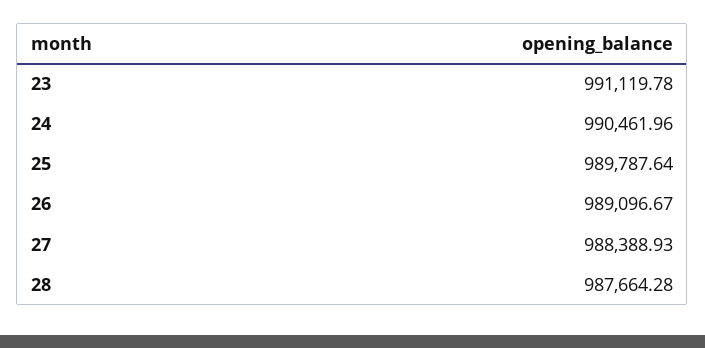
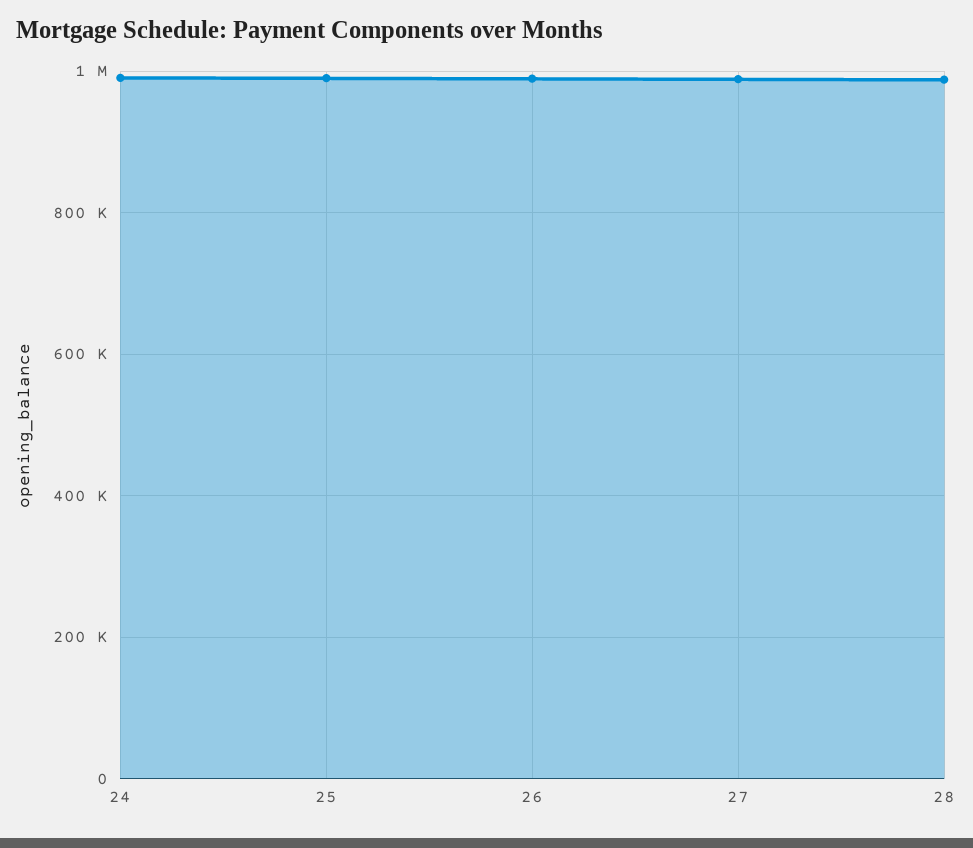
  {
-   "23": 991119.78,
    "24": 990461.96,
    "25": 989787.64,
    "26": 989096.67,
    "27": 988388.93,
    "28": 987664.28
  }

